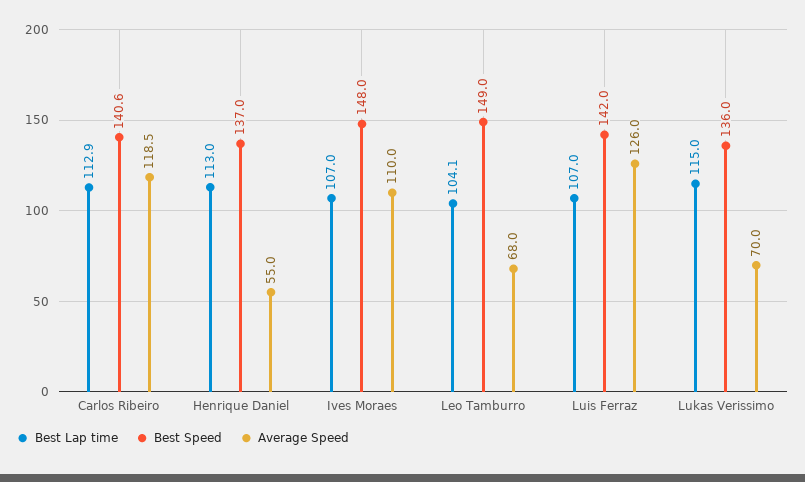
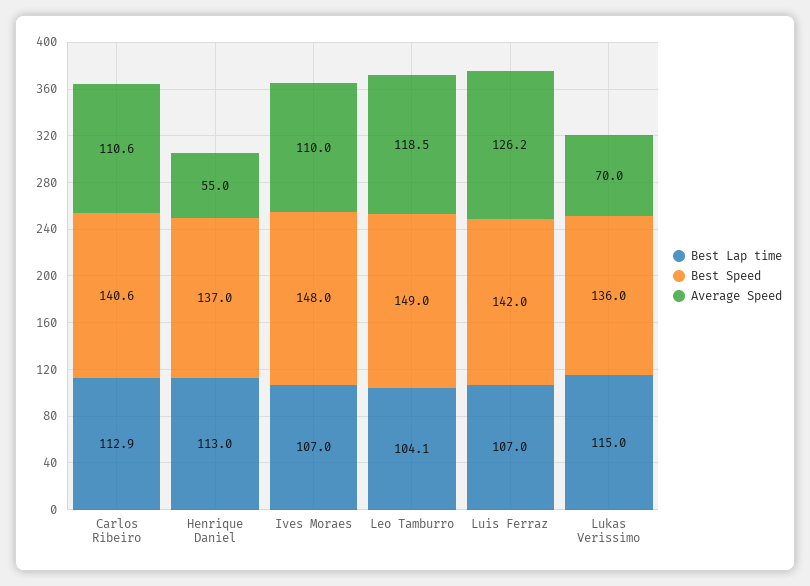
  {
    "Best Lap time": {
      "Carlos Ribeiro": 112.9,
      "Henrique Daniel": 113,
      "Ives Moraes": 107,
      "Leo Tamburro": 104.1,
      "Luis Ferraz": 107,
      "Lukas Verissimo": 115
    },
    "Best Speed": {
      "Carlos Ribeiro": 140.6,
      "Henrique Daniel": 137,
      "Ives Moraes": 148,
      "Leo Tamburro": 149,
      "Luis Ferraz": 142,
      "Lukas Verissimo": 136
    },
    "Average Speed": {
-     "Carlos Ribeiro": 118.5,
+     "Carlos Ribeiro": 110.6,
      "Henrique Daniel": 55,
      "Ives Moraes": 110,
-     "Leo Tamburro": 68,
+     "Leo Tamburro": 118.5,
-     "Luis Ferraz": 126,
+     "Luis Ferraz": 126.2,
      "Lukas Verissimo": 70
    }
  }

